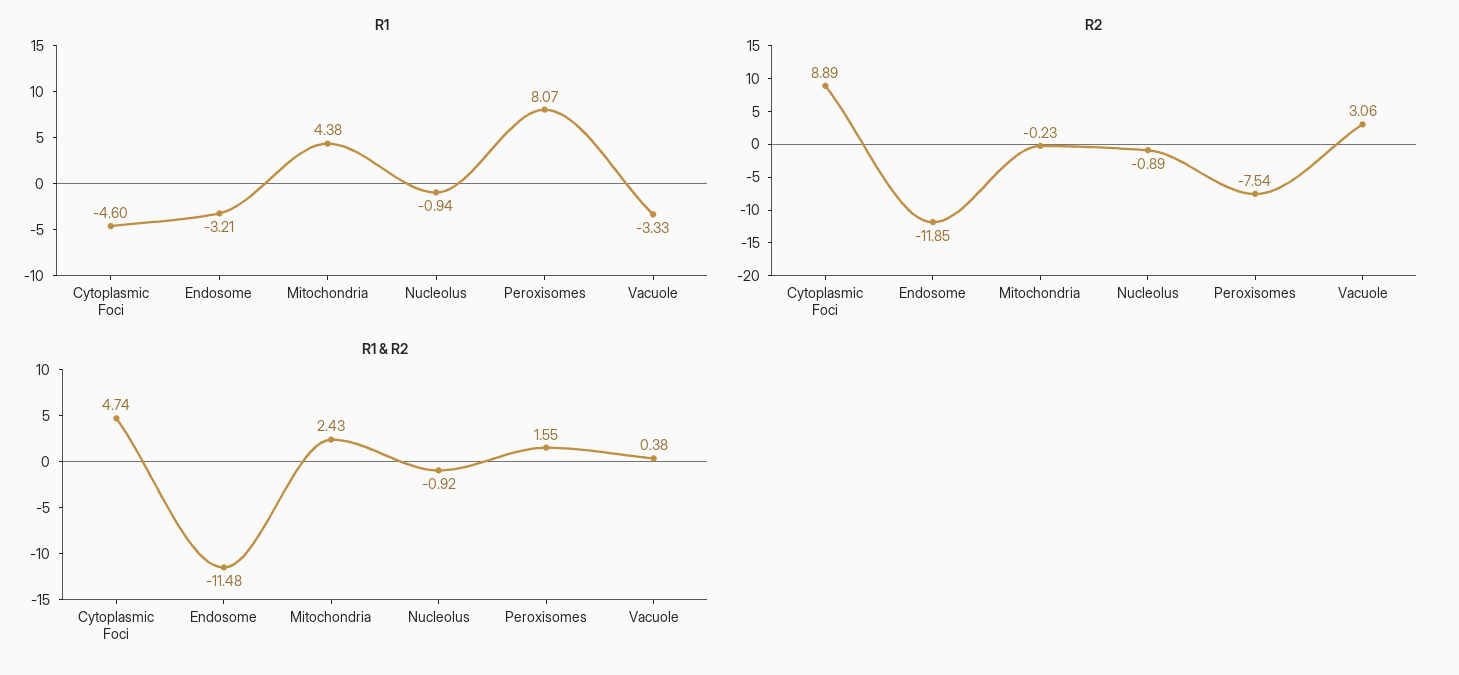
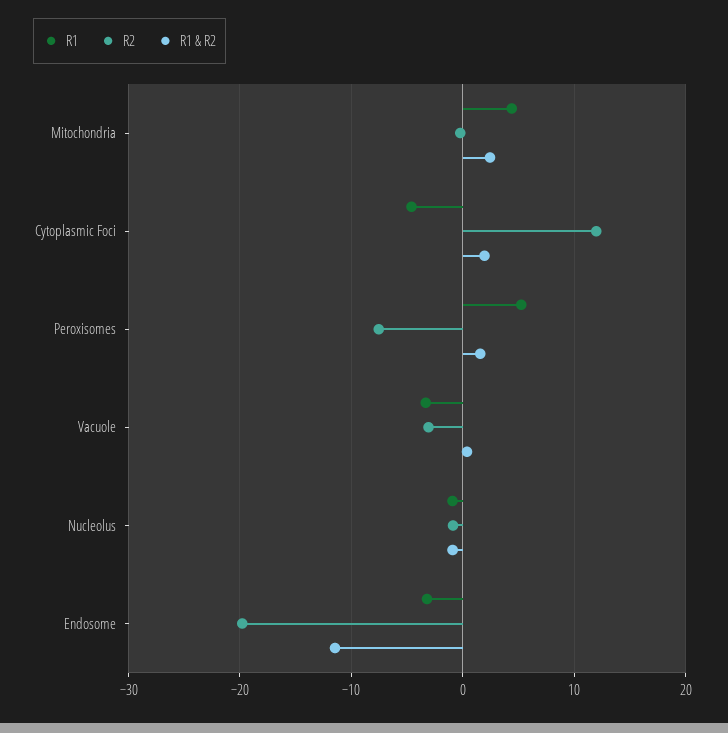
  {
    "R1": {
      "Cytoplasmic Foci": -4.6,
      "Endosome": -3.21,
      "Mitochondria": 4.38,
      "Nucleolus": -0.94,
-     "Peroxisomes": 8.07,
+     "Peroxisomes": 5,
      "Vacuole": -3.33
    },
    "R2": {
-     "Cytoplasmic Foci": 8.89,
+     "Cytoplasmic Foci": 12,
-     "Endosome": -11.85,
+     "Endosome": -20,
      "Mitochondria": -0.23,
      "Nucleolus": -0.89,
      "Peroxisomes": -7.54,
-     "Vacuole": 3.06
+     "Vacuole": -3
    },
    "R1 & R2": {
-     "Cytoplasmic Foci": 4.74,
+     "Cytoplasmic Foci": 2,
      "Endosome": -11.48,
      "Mitochondria": 2.43,
      "Nucleolus": -0.92,
      "Peroxisomes": 1.55,
      "Vacuole": 0.38
    }
  }

